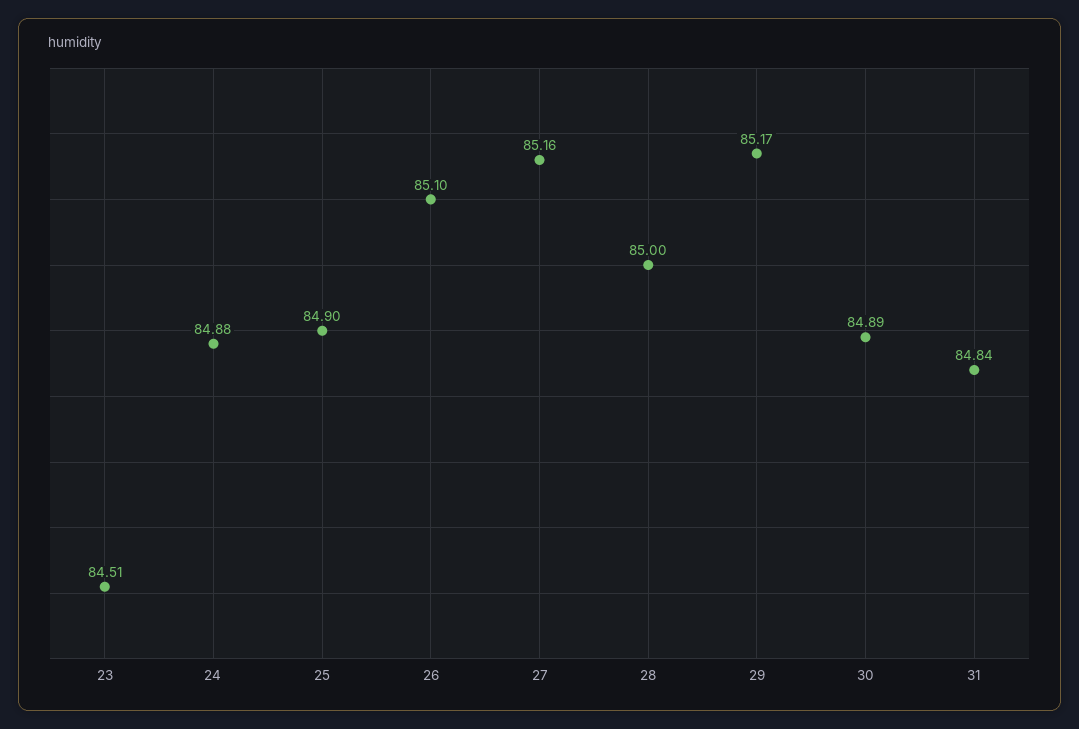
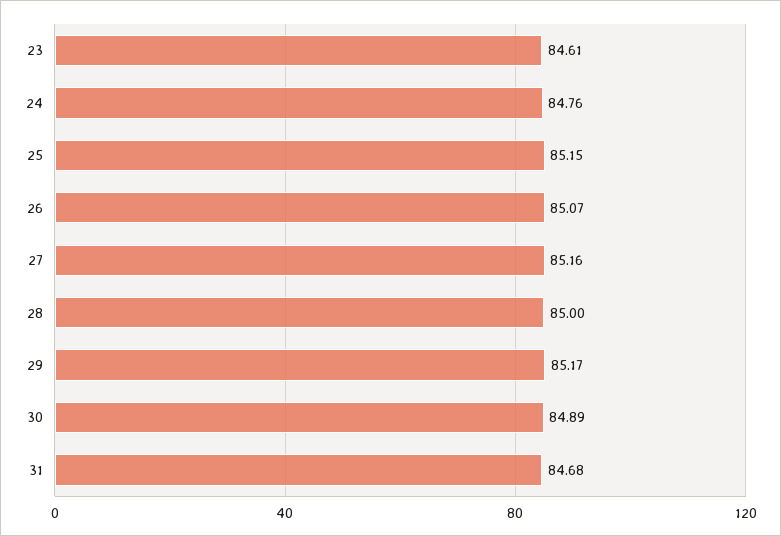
  {
-   "23": 84.51,
+   "23": 84.61,
-   "24": 84.88,
+   "24": 84.76,
-   "25": 84.9,
+   "25": 85.15,
-   "26": 85.1,
+   "26": 85.07,
    "27": 85.16,
    "28": 85,
    "29": 85.17,
    "30": 84.89,
-   "31": 84.84
+   "31": 84.68
  }

